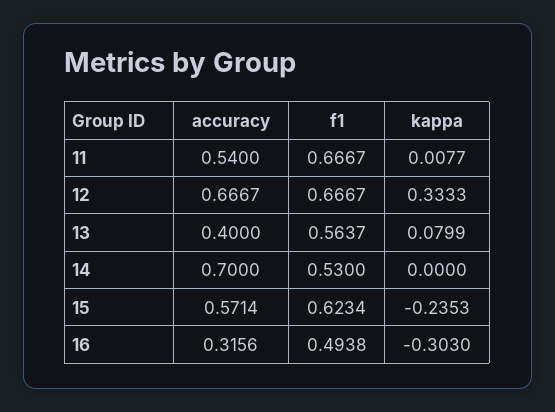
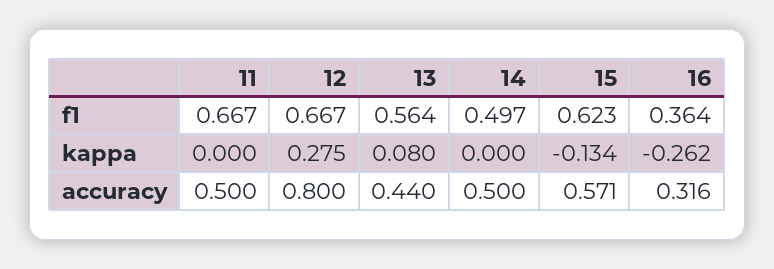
  {
    "accuracy": {
-     "11": 0.54,
+     "11": 0.5,
-     "12": 0.6667,
+     "12": 0.8,
-     "13": 0.4,
+     "13": 0.44,
-     "14": 0.7,
+     "14": 0.5,
      "15": 0.5714,
      "16": 0.3156
    },
    "f1": {
      "11": 0.6667,
      "12": 0.6667,
      "13": 0.5637,
-     "14": 0.53,
+     "14": 0.497,
      "15": 0.6234,
-     "16": 0.4938
+     "16": 0.364
    },
    "kappa": {
-     "11": 0.0077,
+     "11": 0,
-     "12": 0.3333,
+     "12": 0.275,
      "13": 0.0799,
      "14": 0,
-     "15": -0.2353,
+     "15": -0.134,
-     "16": -0.303
+     "16": -0.262
    }
  }

